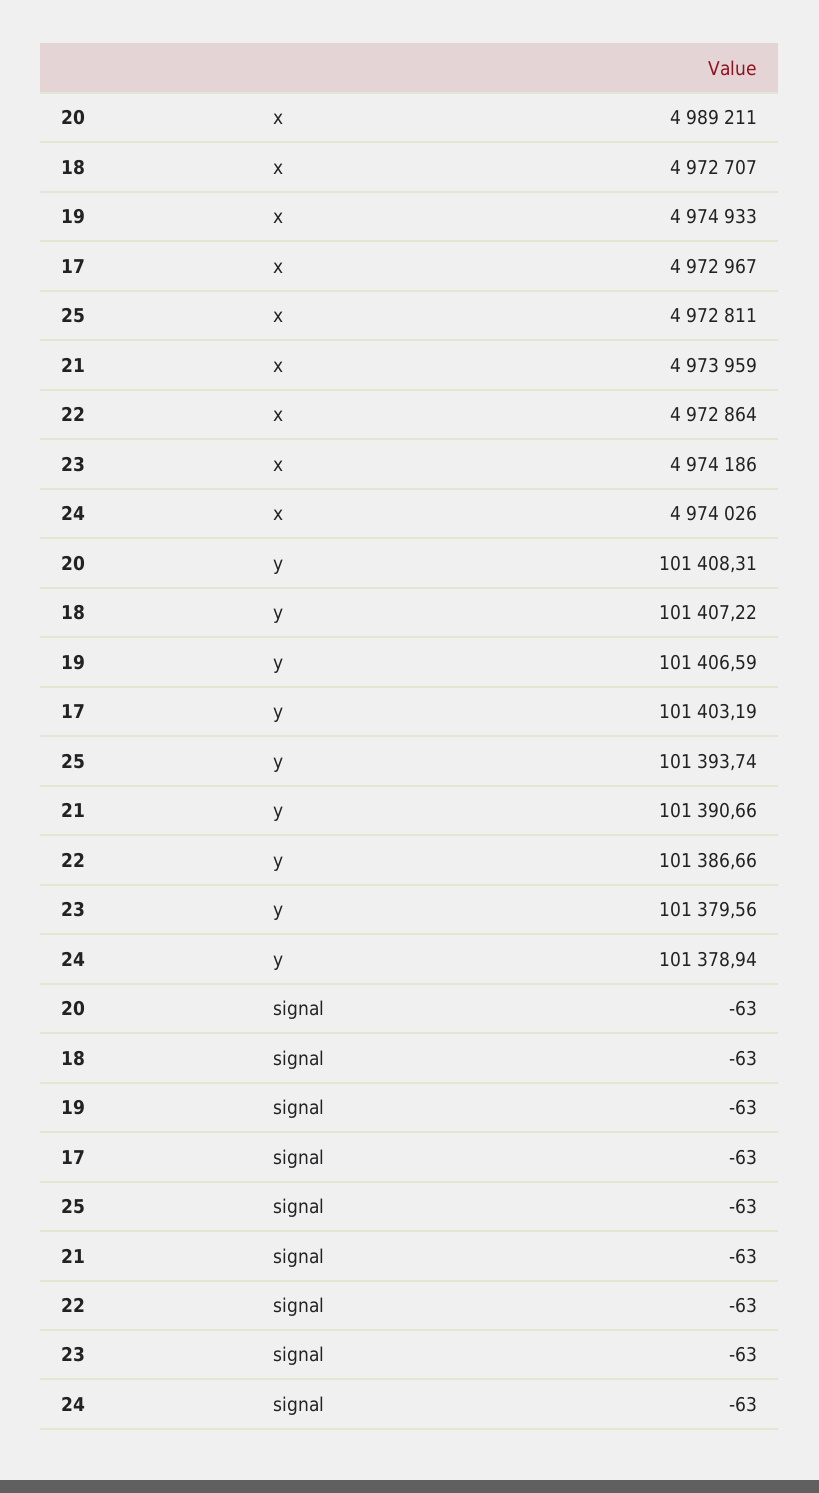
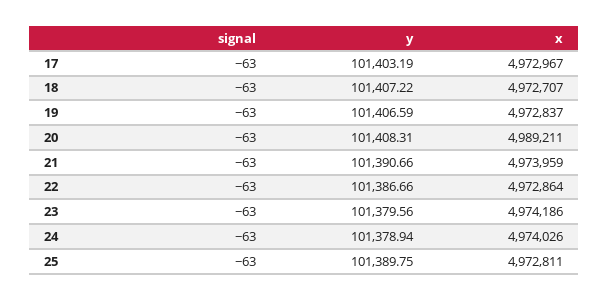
  {
    "20": {
      "x": 4989211,
      "y": 101408.31,
      "signal": -63
    },
    "18": {
      "x": 4972707,
      "y": 101407.22,
      "signal": -63
    },
    "19": {
-     "x": 4974933,
+     "x": 4972837,
      "y": 101406.59,
      "signal": -63
    },
    "17": {
      "x": 4972967,
      "y": 101403.19,
      "signal": -63
    },
    "25": {
      "x": 4972811,
-     "y": 101393.74,
+     "y": 101389.75,
      "signal": -63
    },
    "21": {
      "x": 4973959,
      "y": 101390.66,
      "signal": -63
    },
    "22": {
      "x": 4972864,
      "y": 101386.66,
      "signal": -63
    },
    "23": {
      "x": 4974186,
      "y": 101379.56,
      "signal": -63
    },
    "24": {
      "x": 4974026,
      "y": 101378.94,
      "signal": -63
    }
  }

